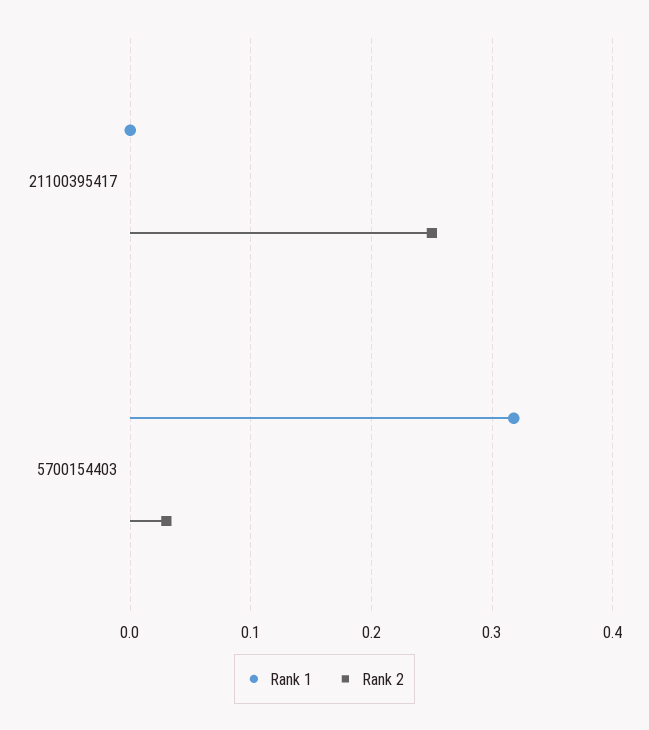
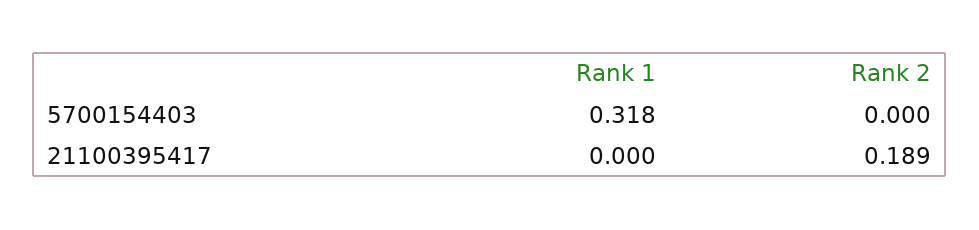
  {
    "Rank 1": {
      "21100395417": 0,
      "5700154403": 0.318
    },
    "Rank 2": {
-     "21100395417": 0.25,
+     "21100395417": 0.189,
-     "5700154403": 0.03
+     "5700154403": 0
    }
  }

